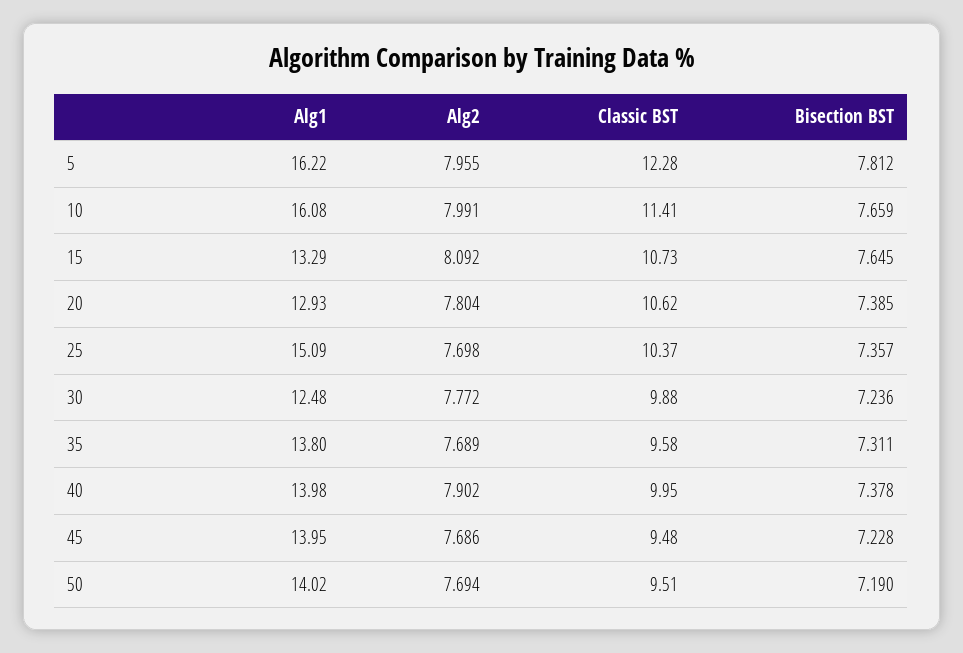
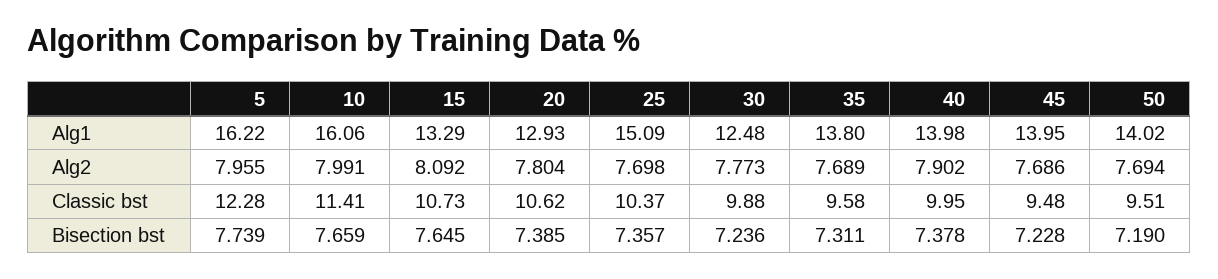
  {
    "Alg1": {
      "5": 16.22,
-     "10": 16.08,
+     "10": 16.06,
      "15": 13.29,
      "20": 12.93,
      "25": 15.09,
      "30": 12.48,
      "35": 13.8,
      "40": 13.98,
      "45": 13.95,
      "50": 14.02
    },
    "Alg2": {
      "5": 7.955,
      "10": 7.991,
      "15": 8.092,
      "20": 7.804,
      "25": 7.698,
-     "30": 7.772,
+     "30": 7.773,
      "35": 7.689,
      "40": 7.902,
      "45": 7.686,
      "50": 7.694
    },
    "Classic BST": {
      "5": 12.28,
      "10": 11.41,
      "15": 10.73,
      "20": 10.62,
      "25": 10.37,
      "30": 9.88,
      "35": 9.58,
      "40": 9.95,
      "45": 9.48,
      "50": 9.51
    },
    "Bisection BST": {
-     "5": 7.812,
+     "5": 7.739,
      "10": 7.659,
      "15": 7.645,
      "20": 7.385,
      "25": 7.357,
      "30": 7.236,
      "35": 7.311,
      "40": 7.378,
      "45": 7.228,
      "50": 7.19
    }
  }

